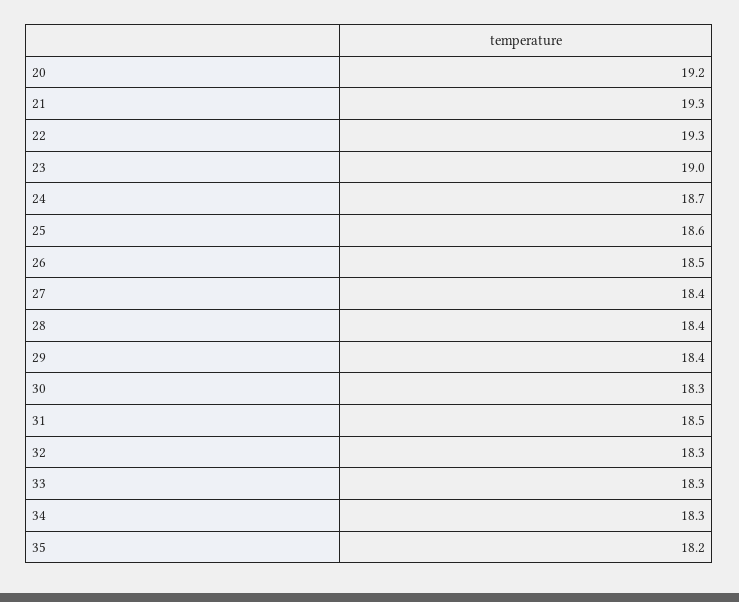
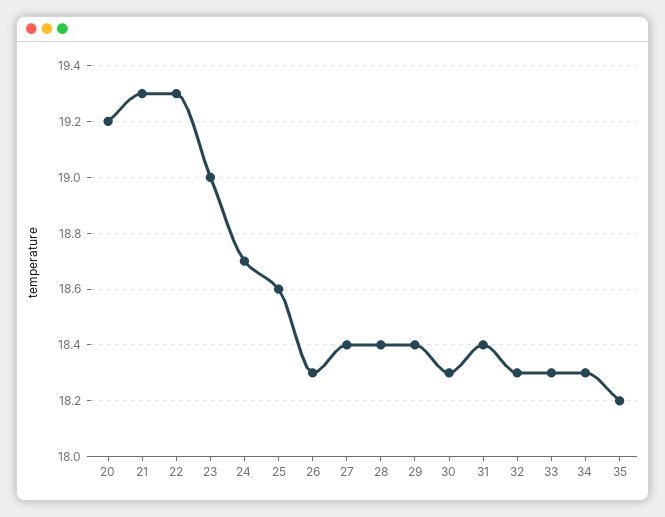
  {
    "20": 19.2,
    "21": 19.3,
    "22": 19.3,
    "23": 19,
    "24": 18.7,
    "25": 18.6,
-   "26": 18.5,
+   "26": 18.3,
    "27": 18.4,
    "28": 18.4,
    "29": 18.4,
    "30": 18.3,
-   "31": 18.5,
+   "31": 18.4,
    "32": 18.3,
    "33": 18.3,
    "34": 18.3,
    "35": 18.2
  }

